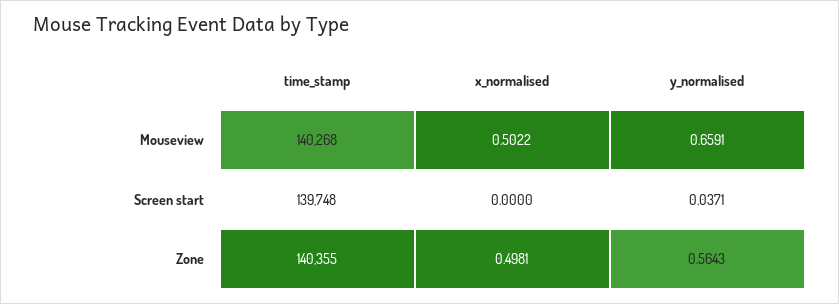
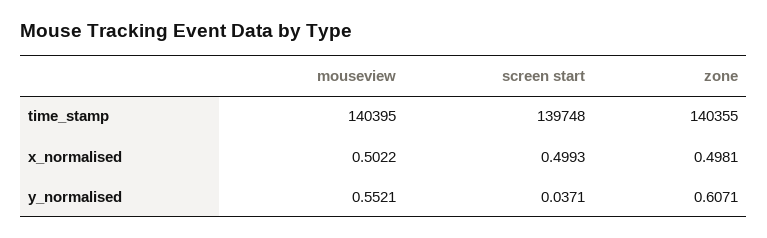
  {
    "time_stamp": {
-     "Mouseview": 140268,
+     "Mouseview": 140395,
      "Screen start": 139748,
      "Zone": 140355
    },
    "x_normalised": {
      "Mouseview": 0.5022,
-     "Screen start": 0,
+     "Screen start": 0.4993,
      "Zone": 0.4981
    },
    "y_normalised": {
-     "Mouseview": 0.6591,
+     "Mouseview": 0.5521,
      "Screen start": 0.0371,
-     "Zone": 0.5643
+     "Zone": 0.6071
    }
  }

